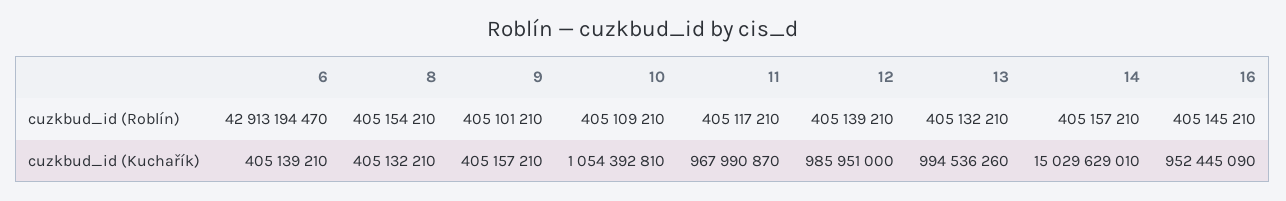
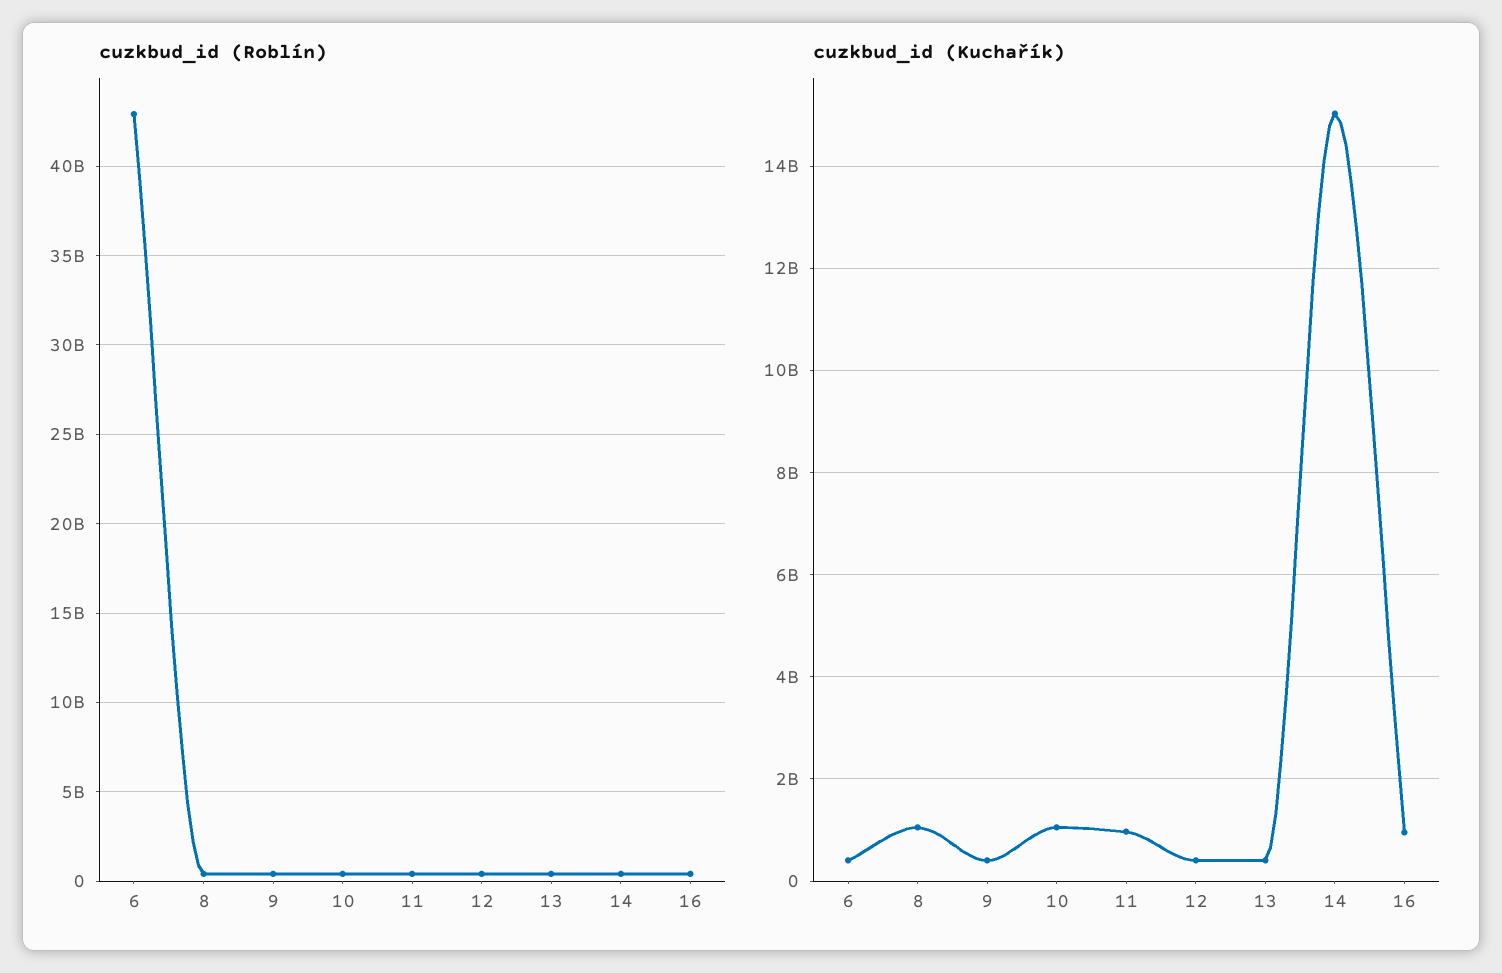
  {
    "cuzkbud_id (Roblín)": {
      "6": 42913194470,
      "8": 405154210,
      "9": 405101210,
      "10": 405109210,
      "11": 405117210,
      "12": 405139210,
      "13": 405132210,
      "14": 405157210,
      "16": 405145210
    },
    "cuzkbud_id (Kuchařík)": {
      "6": 405139210,
-     "8": 405132210,
+     "8": 1000000000,
      "9": 405157210,
      "10": 1054392810,
      "11": 967990870,
-     "12": 985951000,
+     "12": 400000000,
-     "13": 994536260,
+     "13": 400000000,
      "14": 15029629010,
      "16": 952445090
    }
  }

